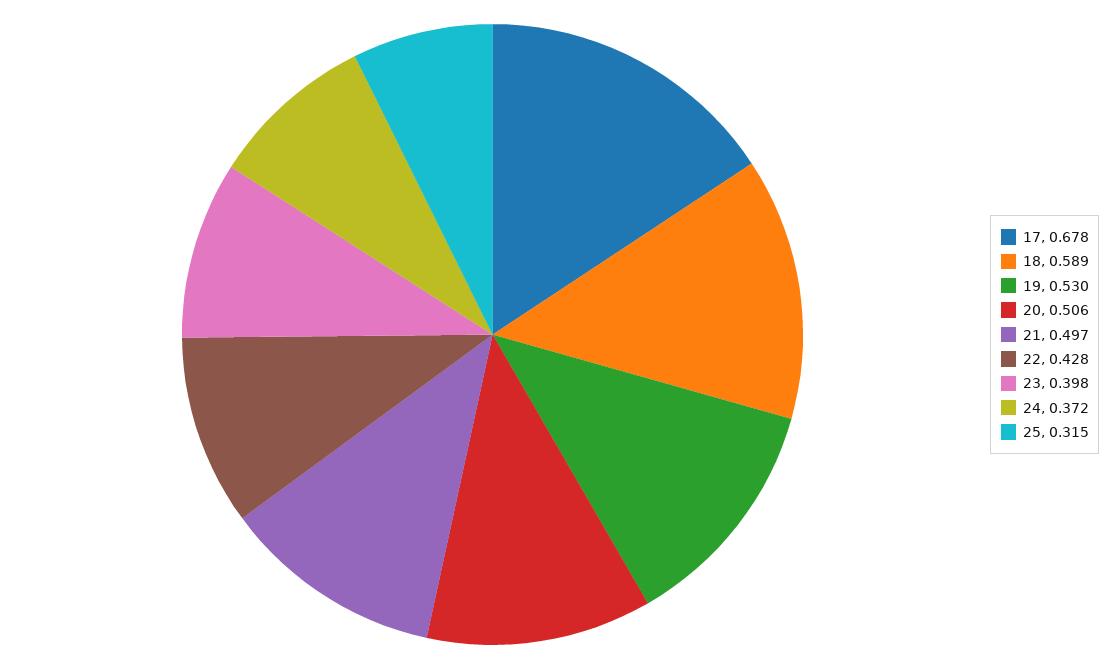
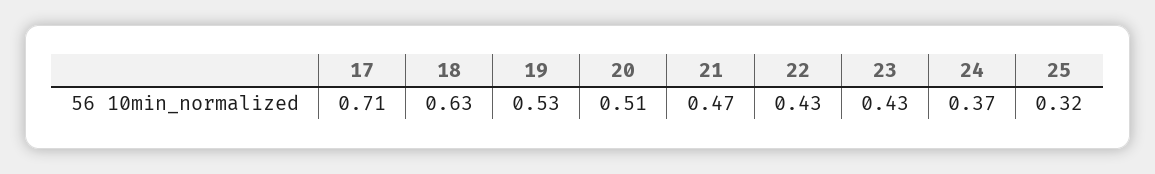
  {
-   "17": 0.678,
+   "17": 0.71,
-   "18": 0.589,
+   "18": 0.63,
    "19": 0.53,
    "20": 0.506,
-   "21": 0.497,
+   "21": 0.47,
    "22": 0.428,
-   "23": 0.398,
+   "23": 0.43,
    "24": 0.372,
    "25": 0.315
  }

